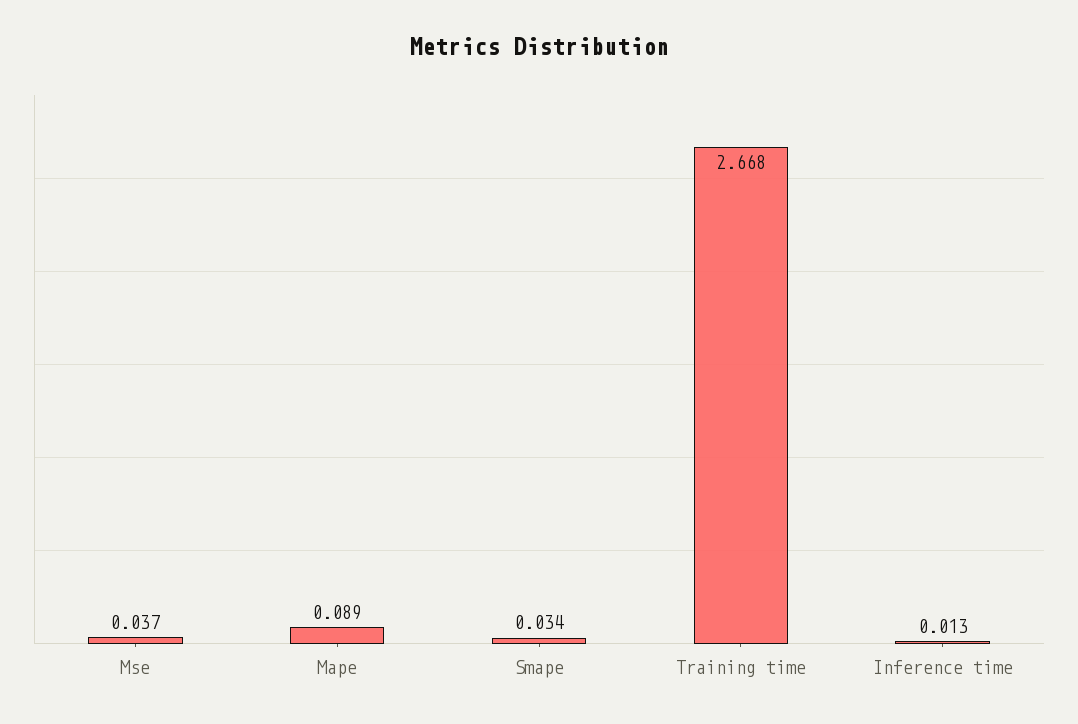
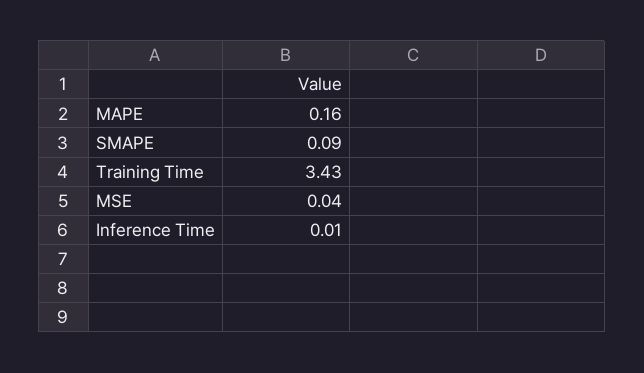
  {
    "Mse": 0.037,
-   "Mape": 0.089,
+   "Mape": 0.16,
-   "Smape": 0.034,
+   "Smape": 0.09,
-   "Training time": 2.668,
+   "Training time": 3.43,
    "Inference time": 0.013
  }

